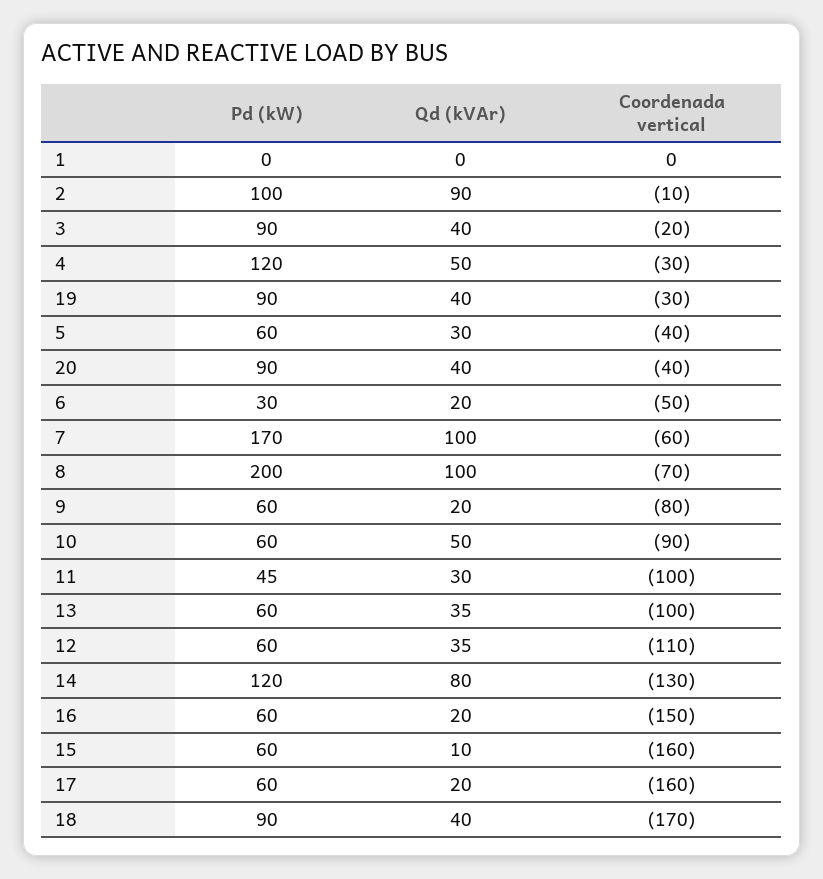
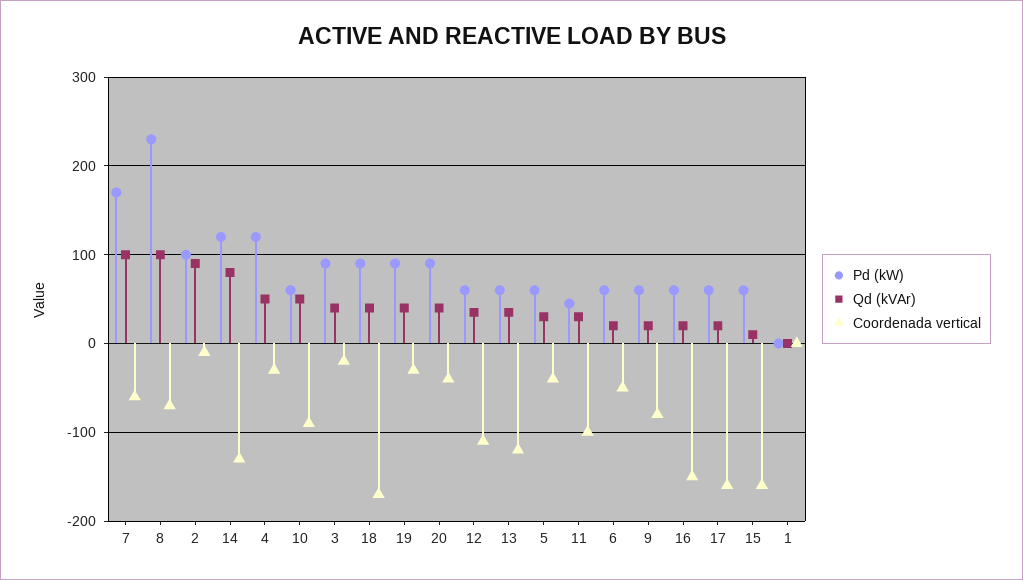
  {
    "Pd (kW)": {
      "1": 0,
      "2": 100,
      "3": 90,
      "4": 120,
      "19": 90,
      "5": 60,
      "20": 90,
-     "6": 30,
+     "6": 60,
      "7": 170,
-     "8": 200,
+     "8": 230,
      "9": 60,
      "10": 60,
      "11": 45,
      "13": 60,
      "12": 60,
      "14": 120,
      "16": 60,
      "15": 60,
      "17": 60,
      "18": 90
    },
    "Qd (kVAr)": {
      "1": 0,
      "2": 90,
      "3": 40,
      "4": 50,
      "19": 40,
      "5": 30,
      "20": 40,
      "6": 20,
      "7": 100,
      "8": 100,
      "9": 20,
      "10": 50,
      "11": 30,
      "13": 35,
      "12": 35,
      "14": 80,
      "16": 20,
      "15": 10,
      "17": 20,
      "18": 40
    },
    "Coordenada vertical": {
      "1": 0,
      "2": -10,
      "3": -20,
      "4": -30,
      "19": -30,
      "5": -40,
      "20": -40,
      "6": -50,
      "7": -60,
      "8": -70,
      "9": -80,
      "10": -90,
      "11": -100,
-     "13": -100,
+     "13": -120,
      "12": -110,
      "14": -130,
      "16": -150,
      "15": -160,
      "17": -160,
      "18": -170
    }
  }

